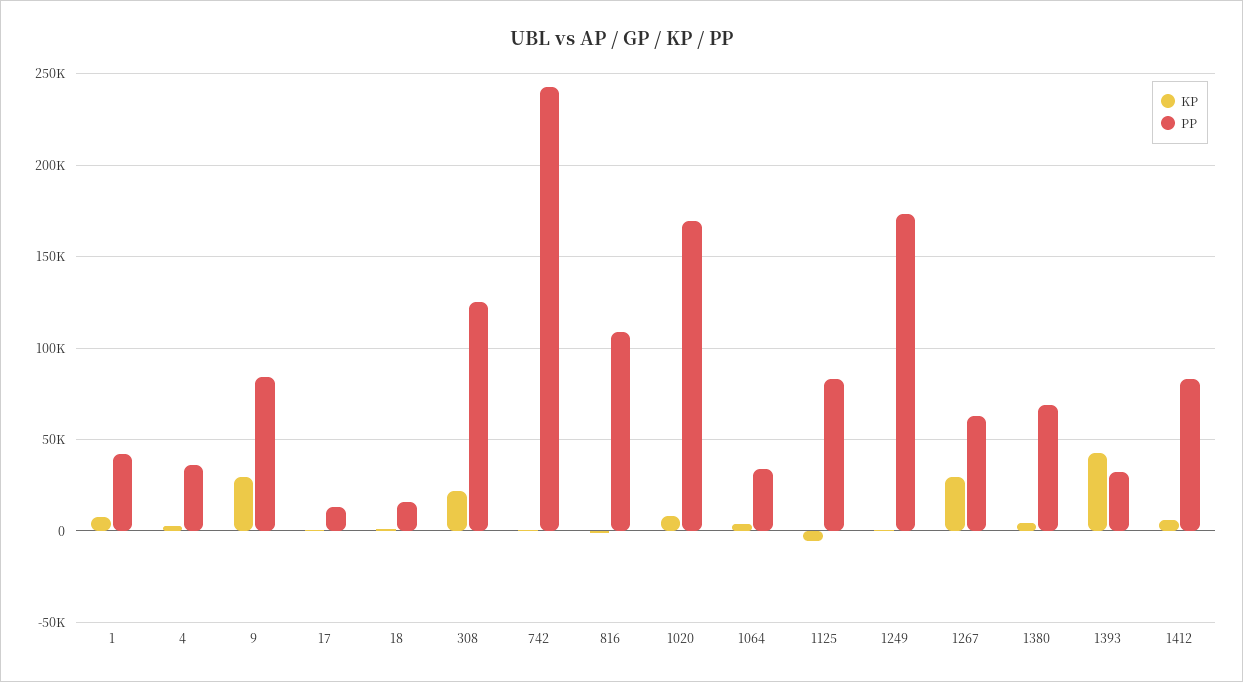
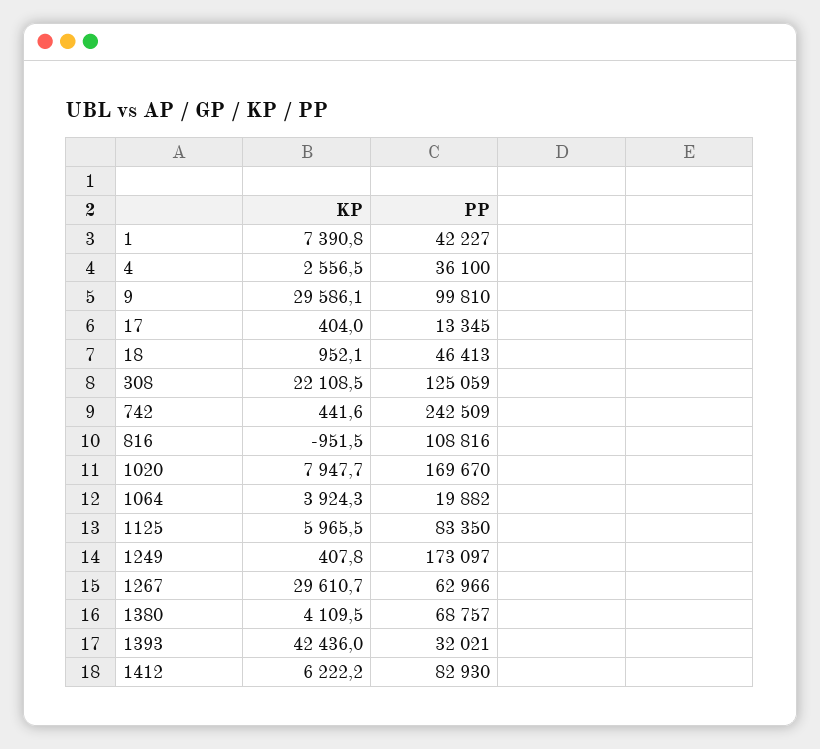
  {
    "KP": {
      "1": 7390.8,
      "4": 2556.5,
      "9": 29586.1,
      "17": 404,
      "18": 952.1,
      "308": 22108.5,
      "742": 441.6,
      "816": -951.5,
      "1020": 7947.7,
      "1064": 3924.3,
-     "1125": -5000,
+     "1125": 5965.5,
      "1249": 407.8,
      "1267": 29610.7,
      "1380": 4109.5,
      "1393": 42436,
      "1412": 6222.2
    },
    "PP": {
      "1": 42227,
      "4": 36100,
-     "9": 85000,
+     "9": 99810,
      "17": 13345,
-     "18": 15000,
+     "18": 46413,
      "308": 125059,
      "742": 242509,
      "816": 108816,
      "1020": 169670,
-     "1064": 35000,
+     "1064": 19882,
      "1125": 83350,
      "1249": 173097,
      "1267": 62966,
      "1380": 68757,
      "1393": 32021,
      "1412": 82930
    }
  }

